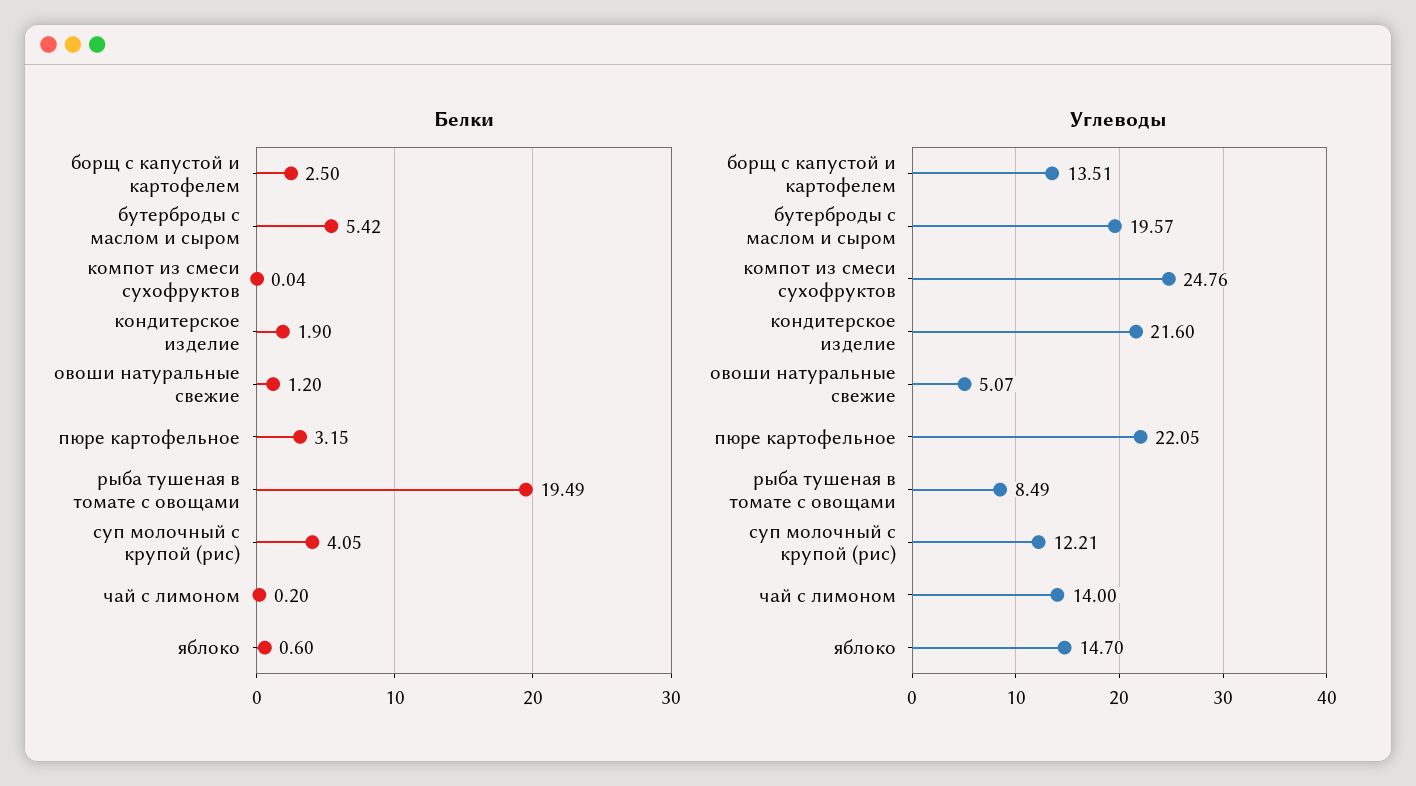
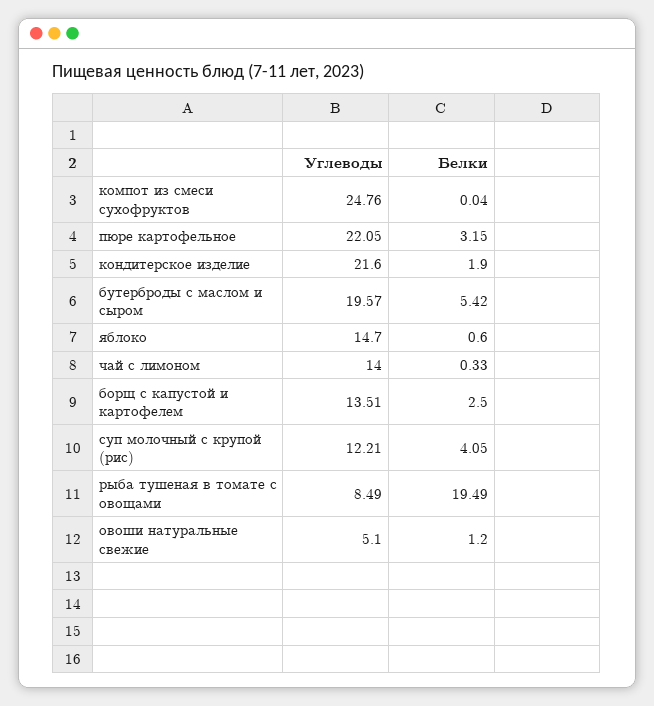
  {
    "Белки": {
      "борщ с капустой и картофелем": 2.5,
      "бутерброды с маслом и сыром": 5.42,
      "компот из смеси сухофруктов": 0.04,
      "кондитерское изделие": 1.9,
      "овоши натуральные свежие": 1.2,
      "пюре картофельное": 3.15,
      "рыба тушеная в томате с овощами": 19.49,
      "суп молочный с крупой (рис)": 4.05,
-     "чай с лимоном": 0.2,
+     "чай с лимоном": 0.33,
      "яблоко": 0.6
    },
    "Углеводы": {
      "борщ с капустой и картофелем": 13.51,
      "бутерброды с маслом и сыром": 19.57,
      "компот из смеси сухофруктов": 24.76,
      "кондитерское изделие": 21.6,
-     "овоши натуральные свежие": 5.07,
+     "овоши натуральные свежие": 5.1,
      "пюре картофельное": 22.05,
      "рыба тушеная в томате с овощами": 8.49,
      "суп молочный с крупой (рис)": 12.21,
      "чай с лимоном": 14,
      "яблоко": 14.7
    }
  }

